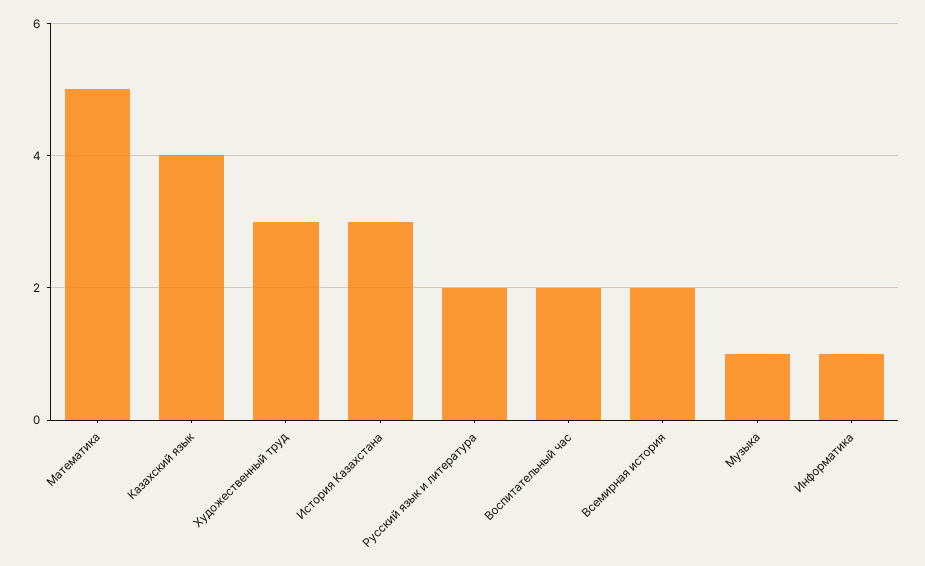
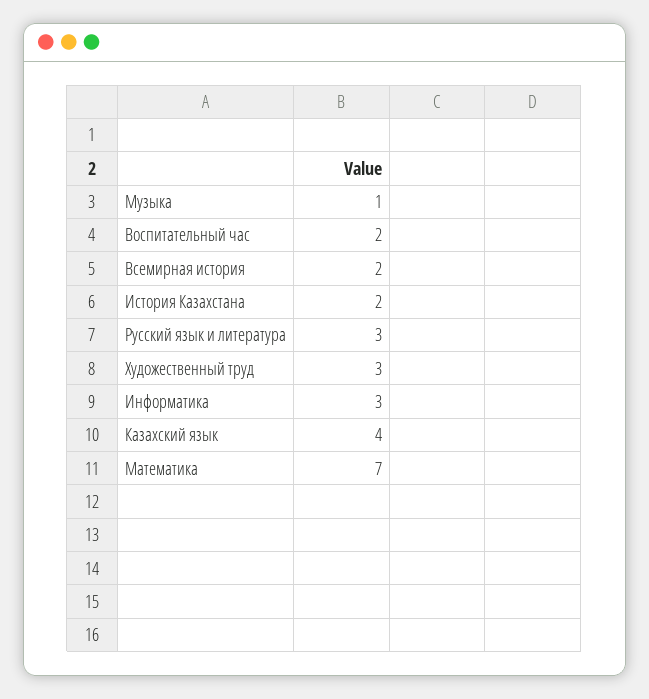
  {
-   "Математика": 5,
+   "Математика": 7,
    "Казахский язык": 4,
    "Художественный труд": 3,
-   "История Казахстана": 3,
+   "История Казахстана": 2,
-   "Русский язык и литература": 2,
+   "Русский язык и литература": 3,
    "Воспитательный час": 2,
    "Всемирная история": 2,
    "Музыка": 1,
-   "Информатика": 1
+   "Информатика": 3
  }

